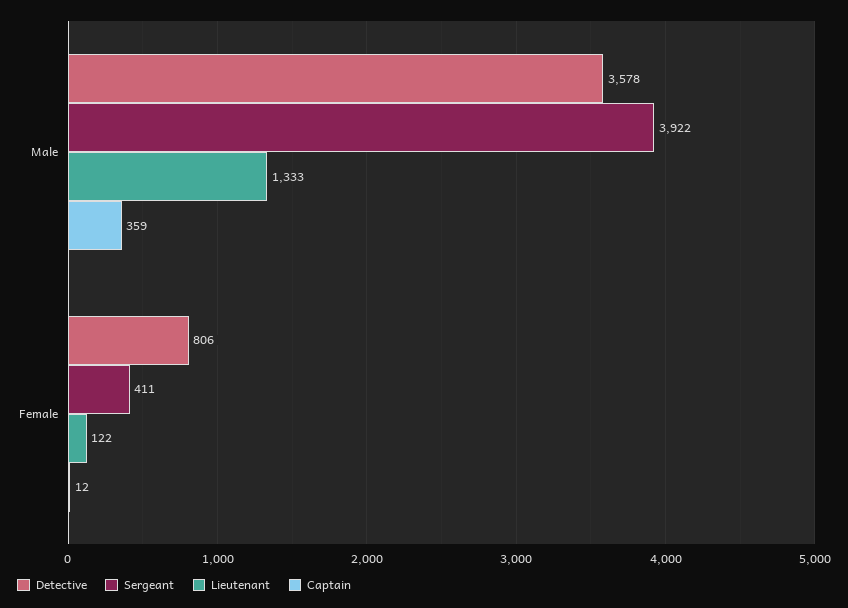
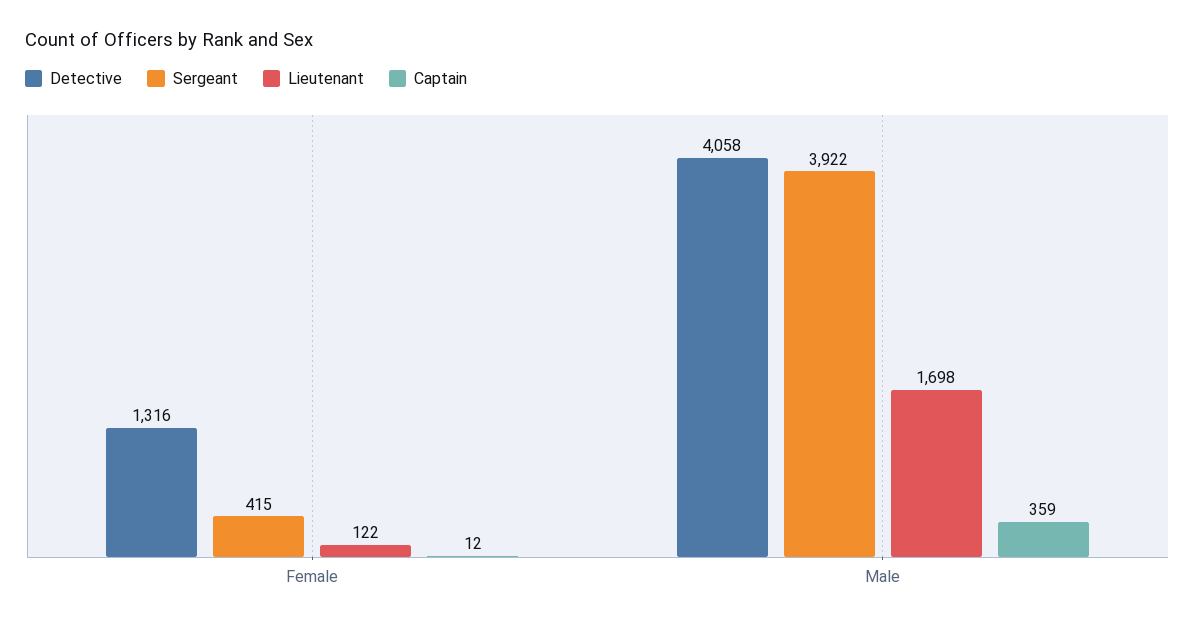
  {
    "Detective": {
-     "Male": 3578,
+     "Male": 4058,
-     "Female": 806
+     "Female": 1316
    },
    "Sergeant": {
      "Male": 3922,
-     "Female": 411
+     "Female": 415
    },
    "Lieutenant": {
-     "Male": 1333,
+     "Male": 1698,
      "Female": 122
    },
    "Captain": {
      "Male": 359,
      "Female": 12
    }
  }

